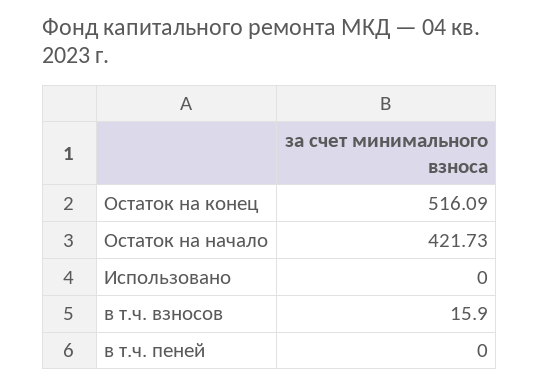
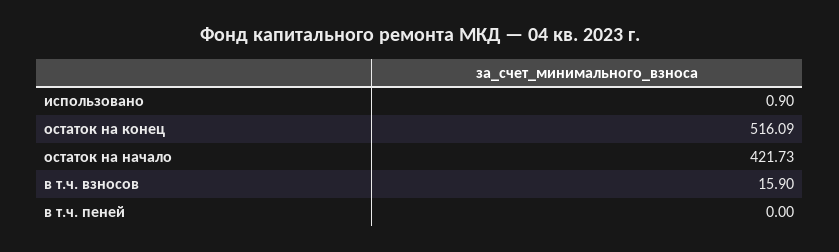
  {
    "Остаток на конец": 516.09,
    "Остаток на начало": 421.73,
-   "Использовано": 0,
+   "Использовано": 0.9,
    "в т.ч. взносов": 15.9,
    "в т.ч. пеней": 0
  }

